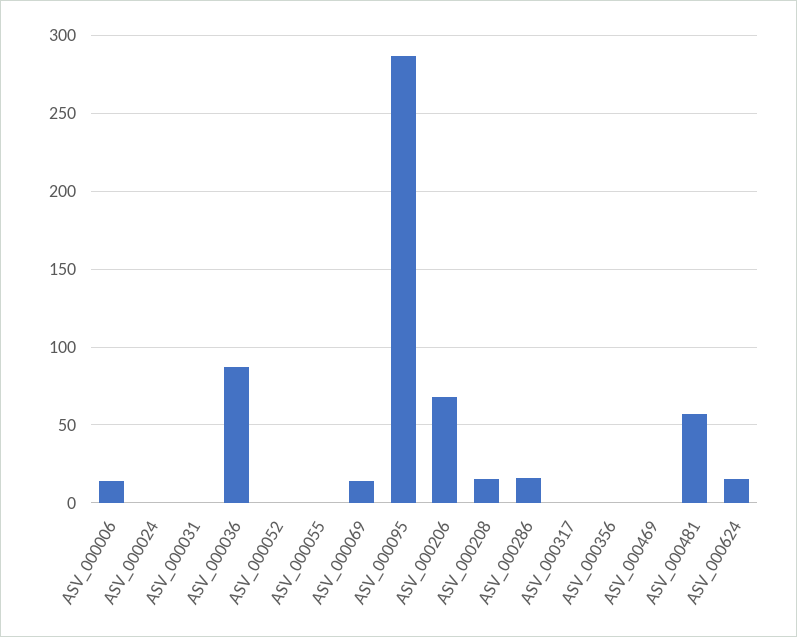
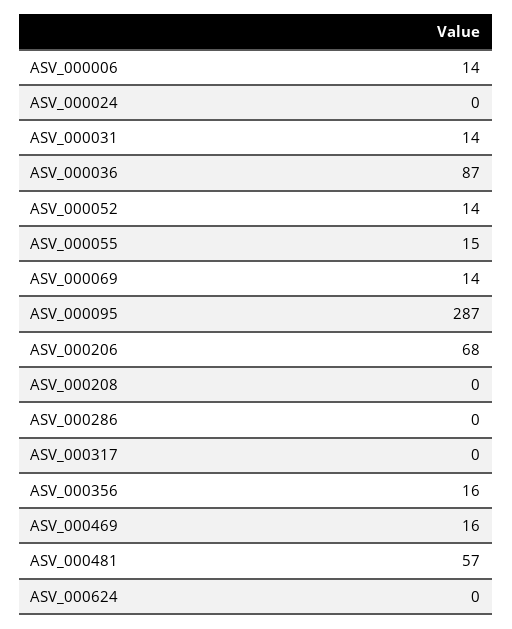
  {
    "ASV_000006": 14,
    "ASV_000024": 0,
-   "ASV_000031": 0,
+   "ASV_000031": 14,
    "ASV_000036": 87,
-   "ASV_000052": 0,
+   "ASV_000052": 14,
-   "ASV_000055": 0,
+   "ASV_000055": 15,
    "ASV_000069": 14,
    "ASV_000095": 287,
    "ASV_000206": 68,
-   "ASV_000208": 15,
+   "ASV_000208": 0,
-   "ASV_000286": 15,
+   "ASV_000286": 0,
    "ASV_000317": 0,
-   "ASV_000356": 0,
+   "ASV_000356": 16,
-   "ASV_000469": 0,
+   "ASV_000469": 16,
    "ASV_000481": 57,
-   "ASV_000624": 15
+   "ASV_000624": 0
  }

